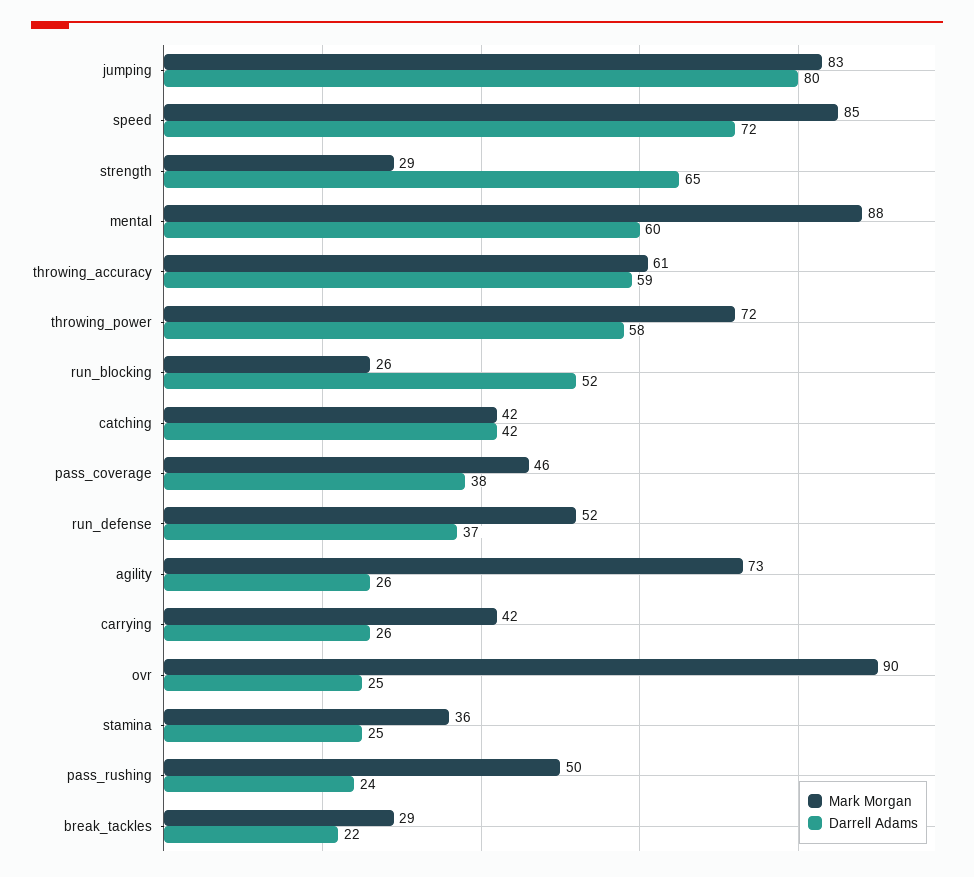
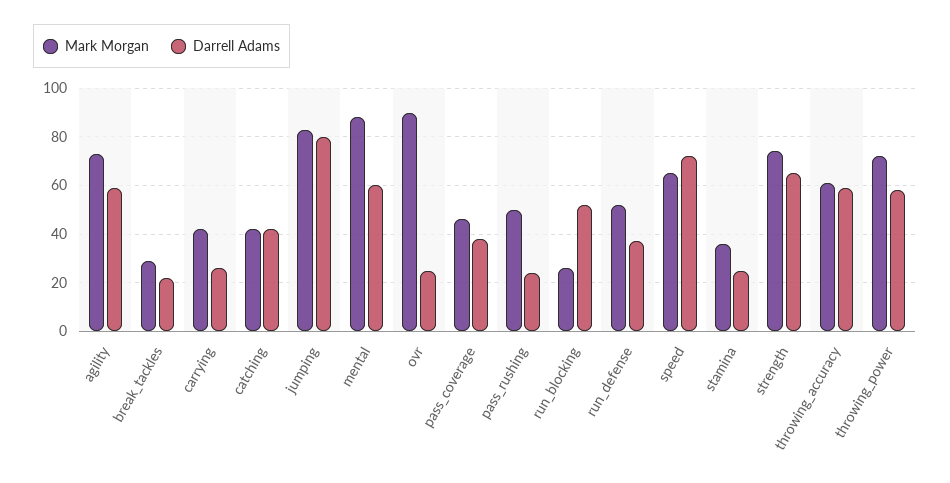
  {
    "Mark Morgan": {
      "jumping": 83,
-     "speed": 85,
+     "speed": 65,
-     "strength": 29,
+     "strength": 75,
      "mental": 88,
      "throwing_accuracy": 61,
      "throwing_power": 72,
      "run_blocking": 26,
      "catching": 42,
      "pass_coverage": 46,
      "run_defense": 52,
      "agility": 73,
      "carrying": 42,
      "ovr": 90,
      "stamina": 36,
      "pass_rushing": 50,
      "break_tackles": 29
    },
    "Darrell Adams": {
      "jumping": 80,
      "speed": 72,
      "strength": 65,
      "mental": 60,
      "throwing_accuracy": 59,
      "throwing_power": 58,
      "run_blocking": 52,
      "catching": 42,
      "pass_coverage": 38,
      "run_defense": 37,
-     "agility": 26,
+     "agility": 60,
      "carrying": 26,
      "ovr": 25,
      "stamina": 25,
      "pass_rushing": 24,
      "break_tackles": 22
    }
  }

